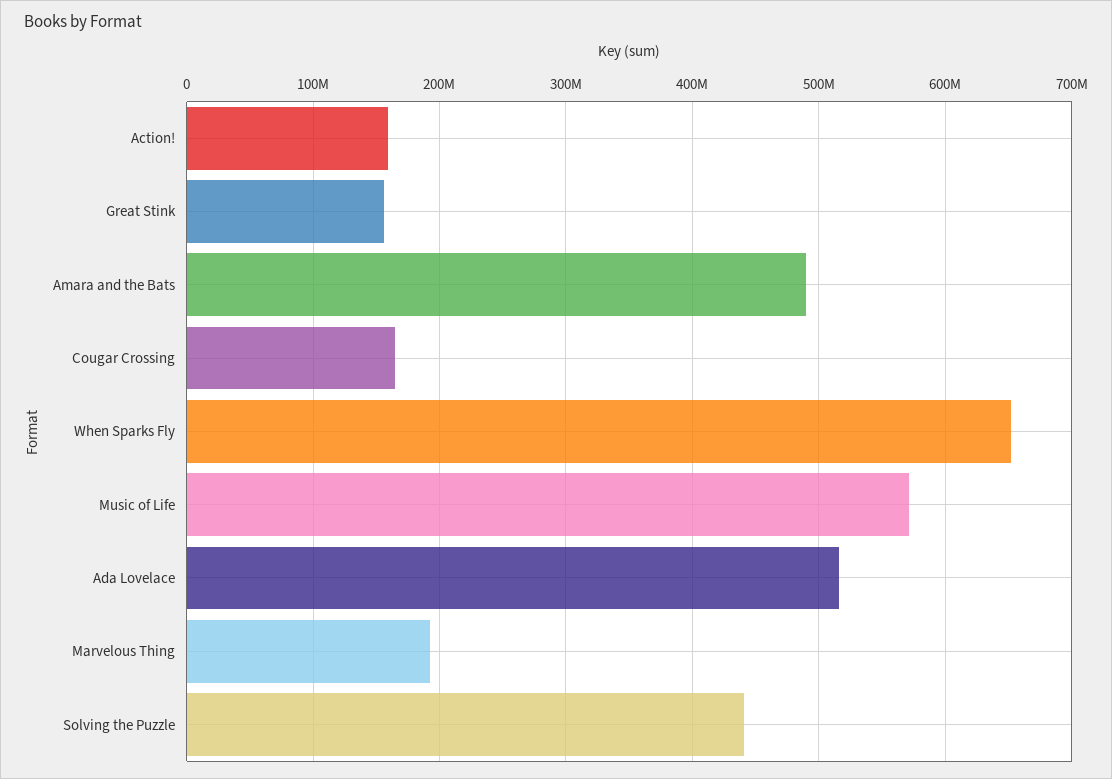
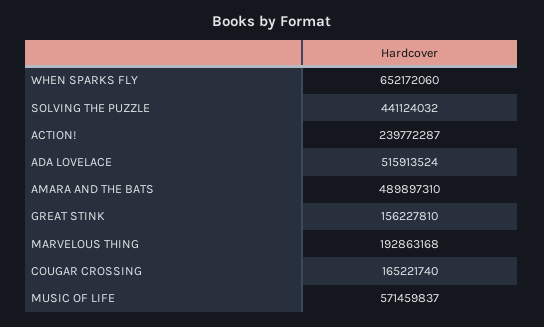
  {
-   "Action!": 160000000,
+   "Action!": 239772287,
    "Great Stink": 156227810,
    "Amara and the Bats": 489897310,
    "Cougar Crossing": 165221740,
    "When Sparks Fly": 652172060,
    "Music of Life": 571459837,
    "Ada Lovelace": 515913524,
    "Marvelous Thing": 192863168,
    "Solving the Puzzle": 441124032
  }

